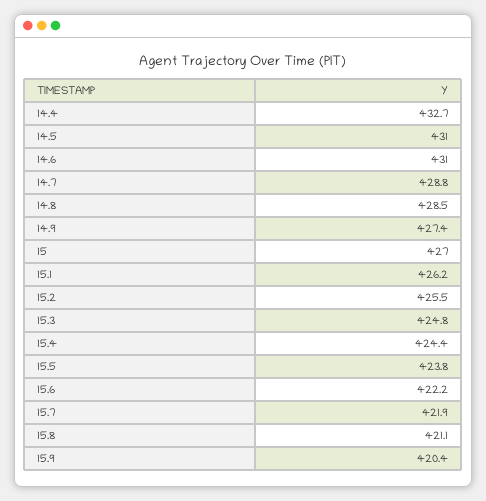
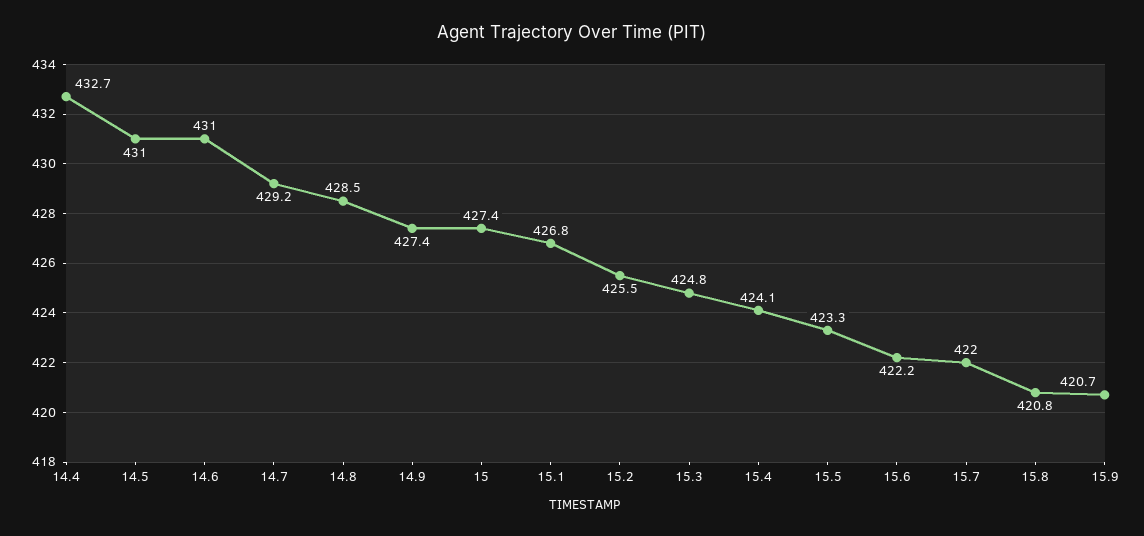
  {
    "14.4": 432.7,
    "14.5": 431,
    "14.6": 431,
-   "14.7": 428.8,
+   "14.7": 429.2,
    "14.8": 428.5,
    "14.9": 427.4,
-   "15": 427,
+   "15": 427.4,
-   "15.1": 426.2,
+   "15.1": 426.8,
    "15.2": 425.5,
    "15.3": 424.8,
-   "15.4": 424.4,
+   "15.4": 424.1,
-   "15.5": 423.8,
+   "15.5": 423.3,
    "15.6": 422.2,
-   "15.7": 421.9,
+   "15.7": 422,
-   "15.8": 421.1,
+   "15.8": 420.8,
-   "15.9": 420.4
+   "15.9": 420.7
  }

